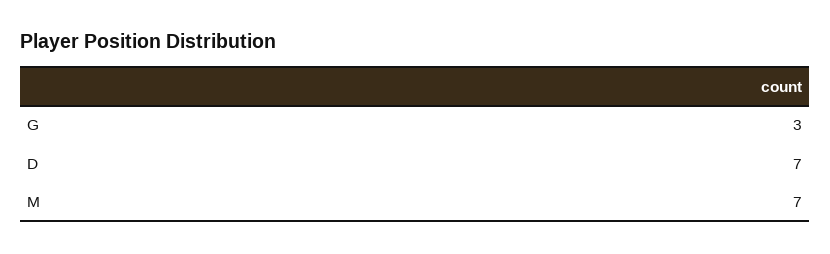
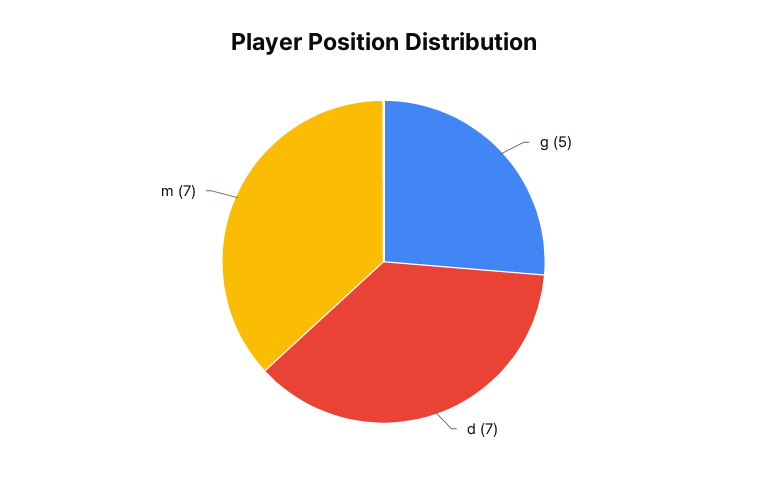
  {
-   "G": 3,
+   "G": 5,
    "D": 7,
    "M": 7
  }

